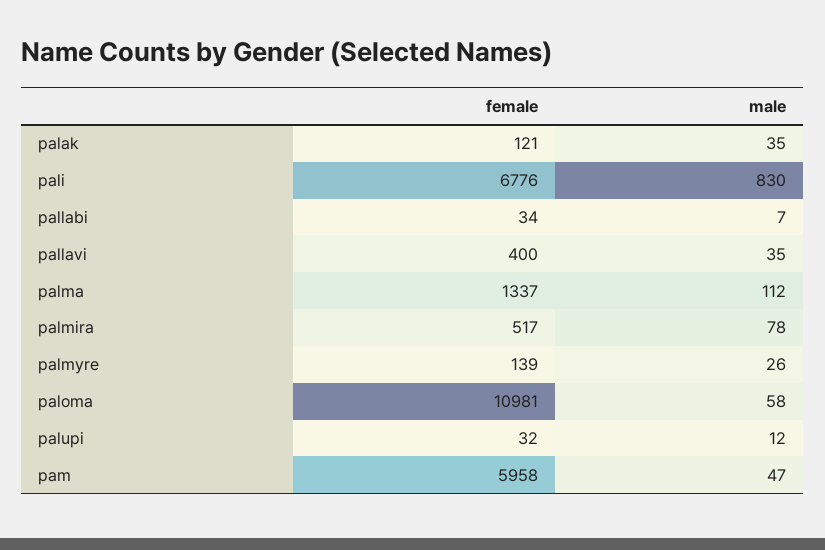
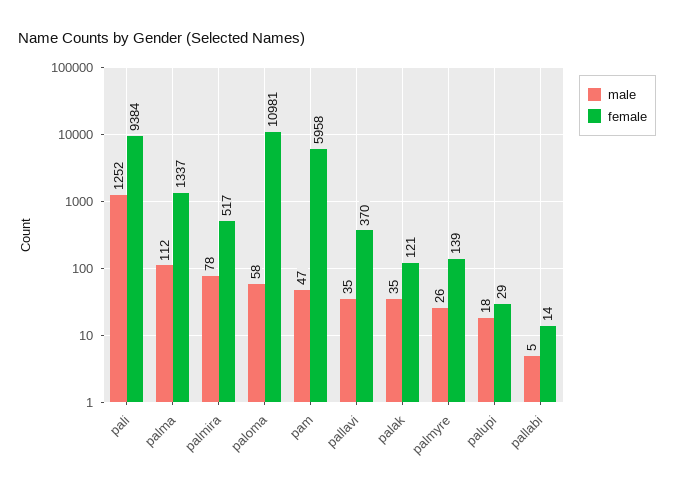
  {
    "female": {
      "palak": 121,
-     "pali": 6776,
+     "pali": 9384,
-     "pallabi": 34,
+     "pallabi": 14,
-     "pallavi": 400,
+     "pallavi": 370,
      "palma": 1337,
      "palmira": 517,
      "palmyre": 139,
      "paloma": 10981,
-     "palupi": 32,
+     "palupi": 29,
      "pam": 5958
    },
    "male": {
      "palak": 35,
-     "pali": 830,
+     "pali": 1252,
-     "pallabi": 7,
+     "pallabi": 5,
      "pallavi": 35,
      "palma": 112,
      "palmira": 78,
      "palmyre": 26,
      "paloma": 58,
-     "palupi": 12,
+     "palupi": 18,
      "pam": 47
    }
  }

